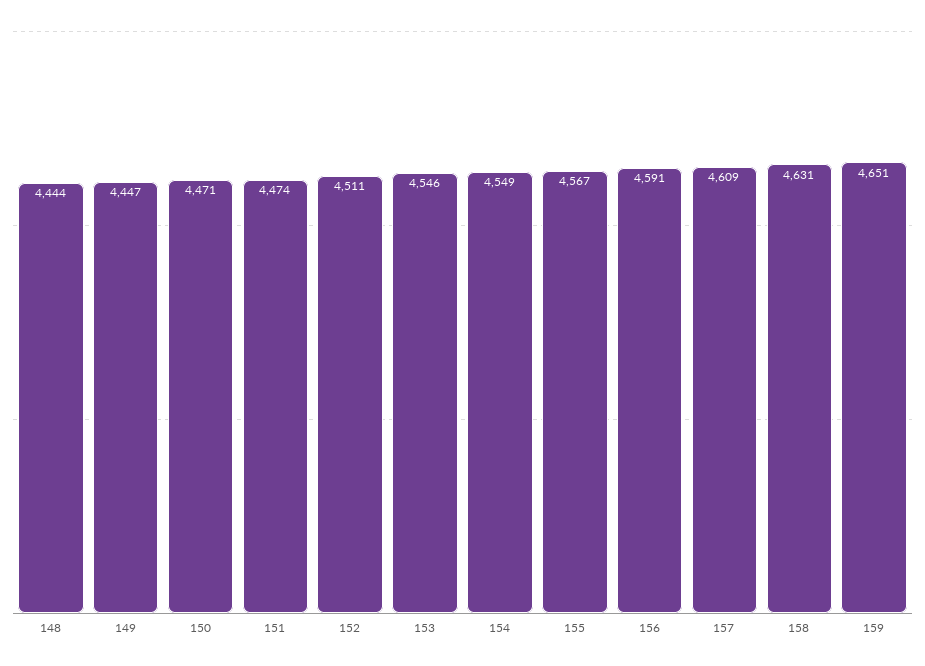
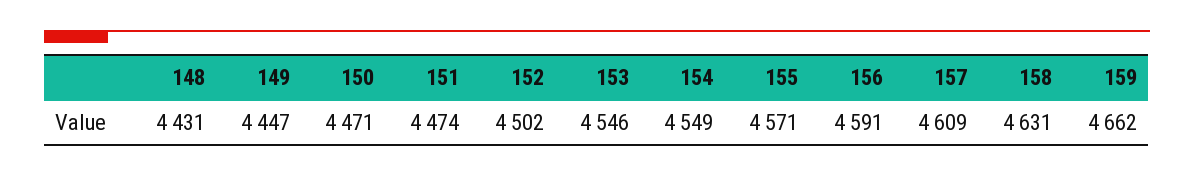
  {
-   "148": 4444,
+   "148": 4431,
    "149": 4447,
    "150": 4471,
    "151": 4474,
-   "152": 4511,
+   "152": 4502,
    "153": 4546,
    "154": 4549,
-   "155": 4567,
+   "155": 4571,
    "156": 4591,
    "157": 4609,
    "158": 4631,
-   "159": 4651
+   "159": 4662
  }

